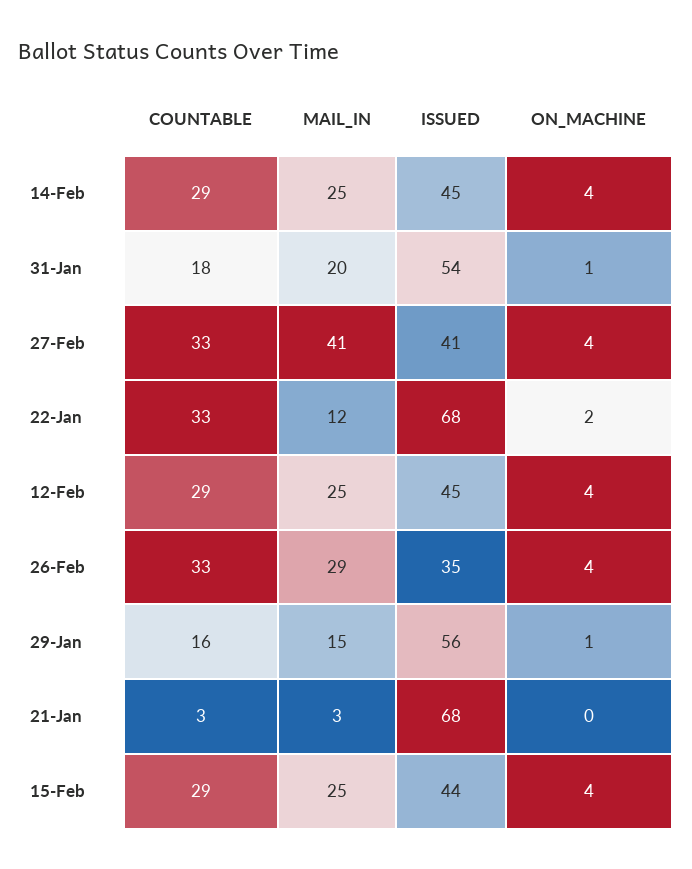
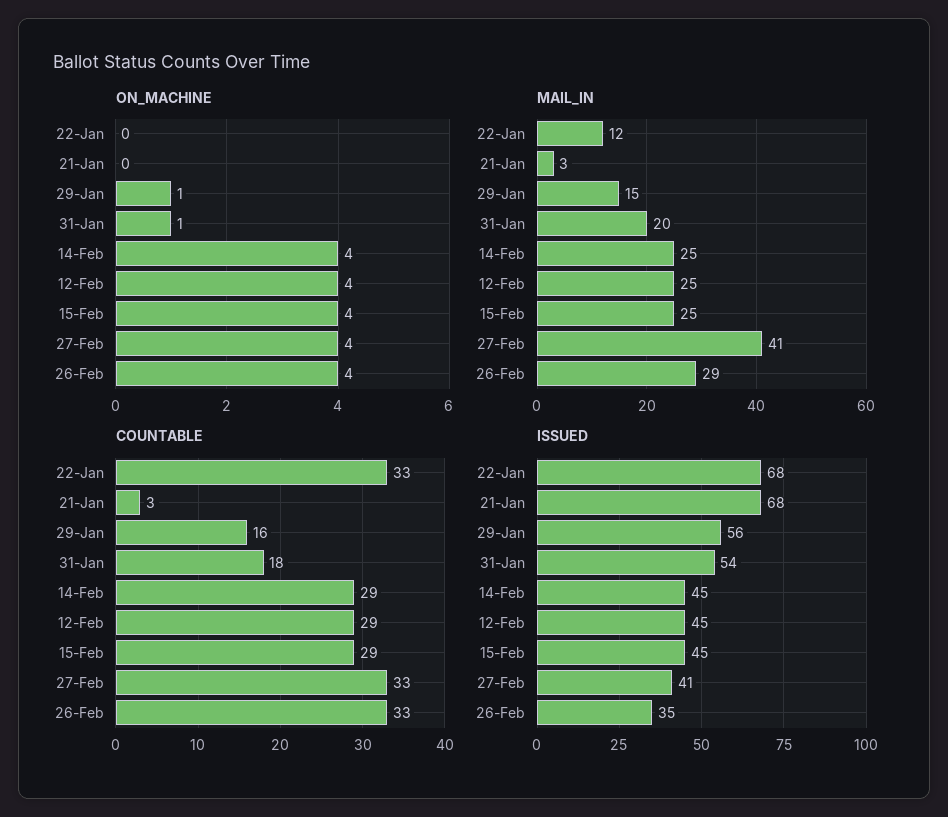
  {
    "COUNTABLE": {
      "14-Feb": 29,
      "31-Jan": 18,
      "27-Feb": 33,
      "22-Jan": 33,
      "12-Feb": 29,
      "26-Feb": 33,
      "29-Jan": 16,
      "21-Jan": 3,
      "15-Feb": 29
    },
    "MAIL_IN": {
      "14-Feb": 25,
      "31-Jan": 20,
      "27-Feb": 41,
      "22-Jan": 12,
      "12-Feb": 25,
      "26-Feb": 29,
      "29-Jan": 15,
      "21-Jan": 3,
      "15-Feb": 25
    },
    "ISSUED": {
      "14-Feb": 45,
      "31-Jan": 54,
      "27-Feb": 41,
      "22-Jan": 68,
      "12-Feb": 45,
      "26-Feb": 35,
      "29-Jan": 56,
      "21-Jan": 68,
-     "15-Feb": 44
+     "15-Feb": 45
    },
    "ON_MACHINE": {
      "14-Feb": 4,
      "31-Jan": 1,
      "27-Feb": 4,
-     "22-Jan": 2,
+     "22-Jan": 0,
      "12-Feb": 4,
      "26-Feb": 4,
      "29-Jan": 1,
      "21-Jan": 0,
      "15-Feb": 4
    }
  }

